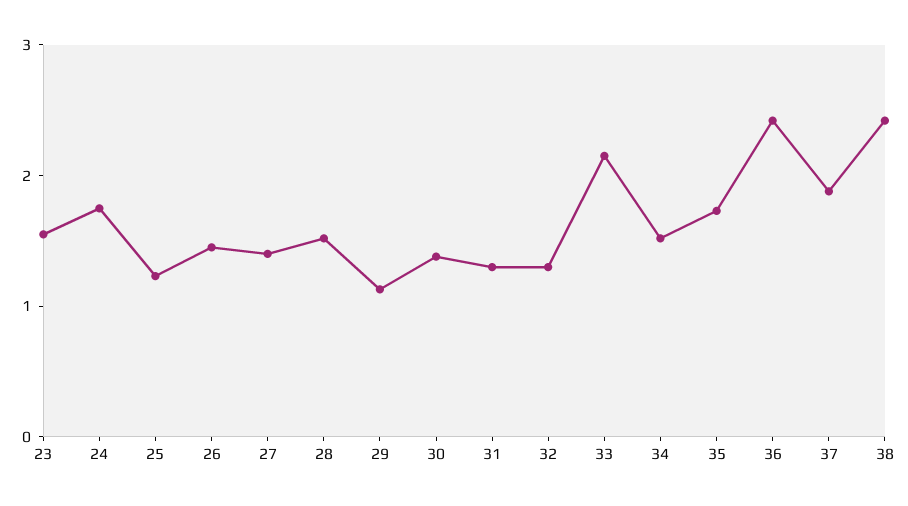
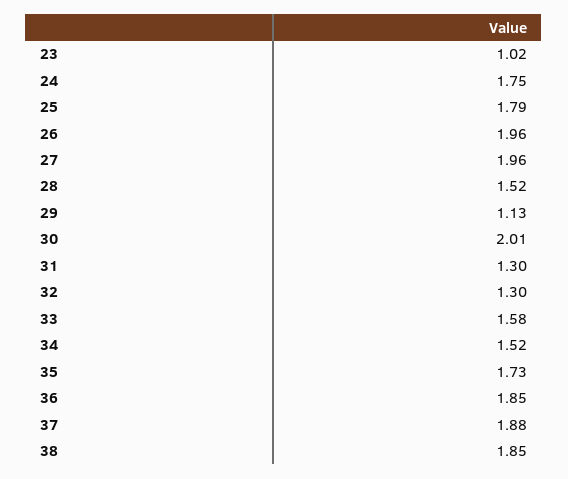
  {
-   "23": 1.6,
+   "23": 1.02,
    "24": 1.75,
-   "25": 1.2,
+   "25": 1.79,
-   "26": 1.4,
+   "26": 1.96,
-   "27": 1.4,
+   "27": 1.96,
    "28": 1.52,
    "29": 1.13,
-   "30": 1.4,
+   "30": 2.01,
    "31": 1.3,
    "32": 1.3,
-   "33": 2.2,
+   "33": 1.58,
    "34": 1.52,
    "35": 1.73,
-   "36": 2.4,
+   "36": 1.85,
    "37": 1.88,
-   "38": 2.4
+   "38": 1.85
  }

